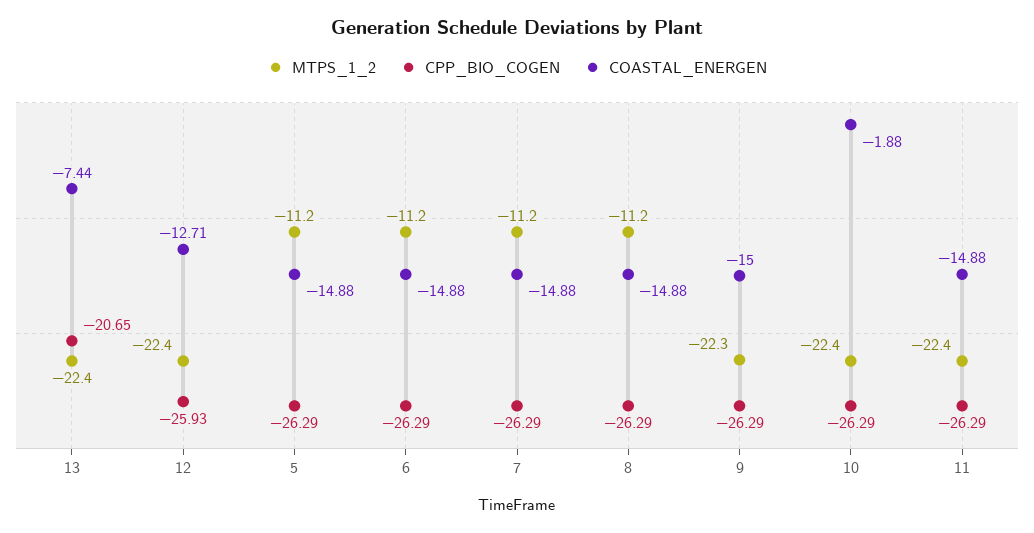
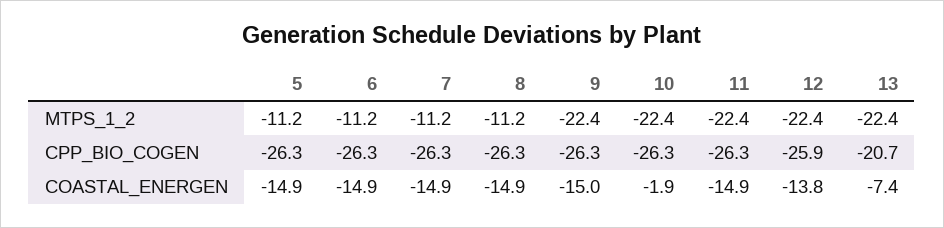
  {
    "MTPS_1_2": {
      "13": -22.4,
      "12": -22.4,
      "5": -11.2,
      "6": -11.2,
      "7": -11.2,
      "8": -11.2,
-     "9": -22.3,
+     "9": -22.4,
      "10": -22.4,
      "11": -22.4
    },
    "CPP_BIO_COGEN": {
      "13": -20.65,
      "12": -25.93,
      "5": -26.29,
      "6": -26.29,
      "7": -26.29,
      "8": -26.29,
      "9": -26.29,
      "10": -26.29,
      "11": -26.29
    },
    "COASTAL_ENERGEN": {
      "13": -7.44,
-     "12": -12.71,
+     "12": -13.8,
      "5": -14.88,
      "6": -14.88,
      "7": -14.88,
      "8": -14.88,
      "9": -15,
      "10": -1.88,
      "11": -14.88
    }
  }

